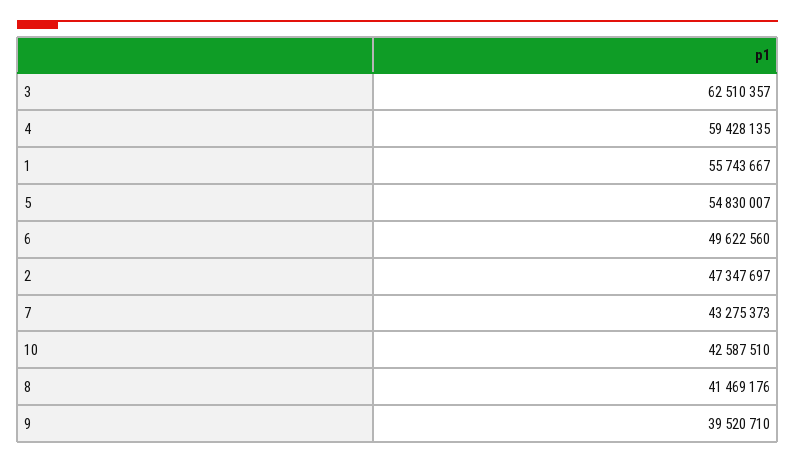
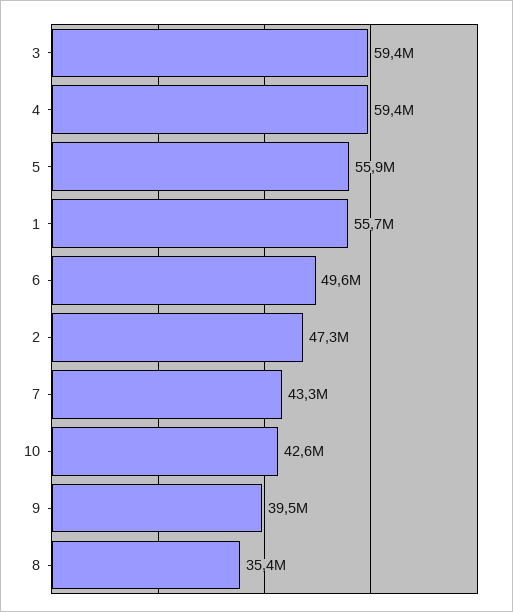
  {
-   "3": 62510357,
+   "3": 59400000,
    "4": 59428135,
    "1": 55743667,
-   "5": 54830007,
+   "5": 55900000,
    "6": 49622560,
    "2": 47347697,
    "7": 43275373,
    "10": 42587510,
-   "8": 41469176,
+   "8": 35400000,
    "9": 39520710
  }

